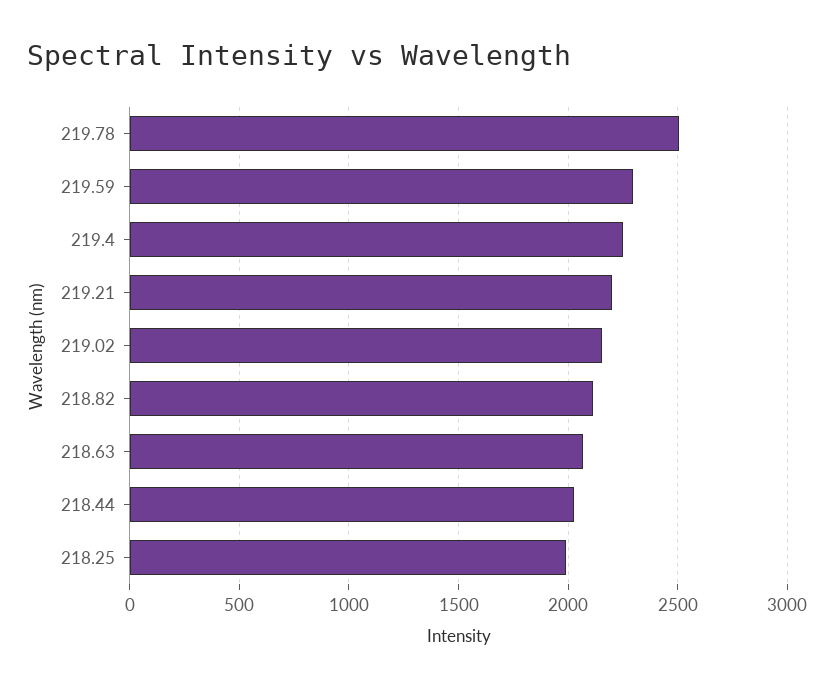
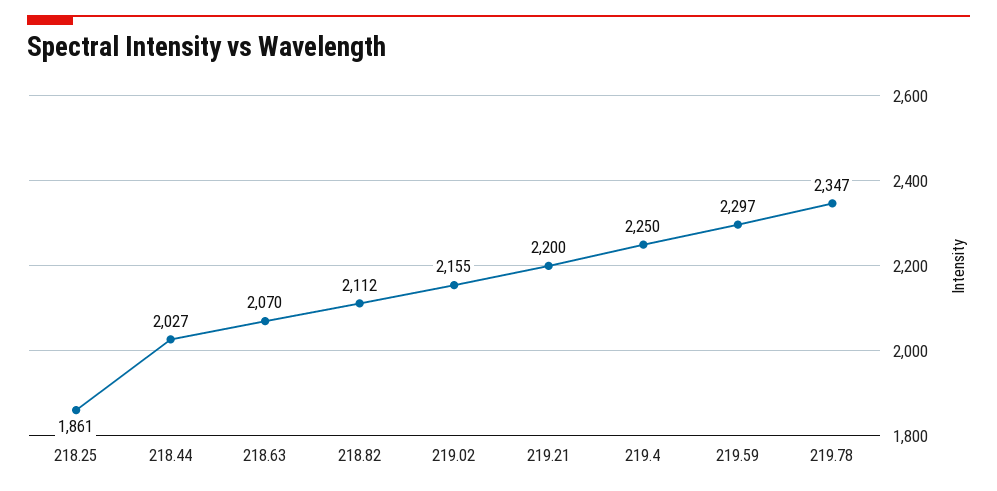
  {
-   "219.78": 2500,
+   "219.78": 2347,
    "219.59": 2297,
    "219.4": 2250,
    "219.21": 2200,
    "219.02": 2155,
    "218.82": 2112,
    "218.63": 2070,
    "218.44": 2027,
-   "218.25": 2000
+   "218.25": 1861
  }

